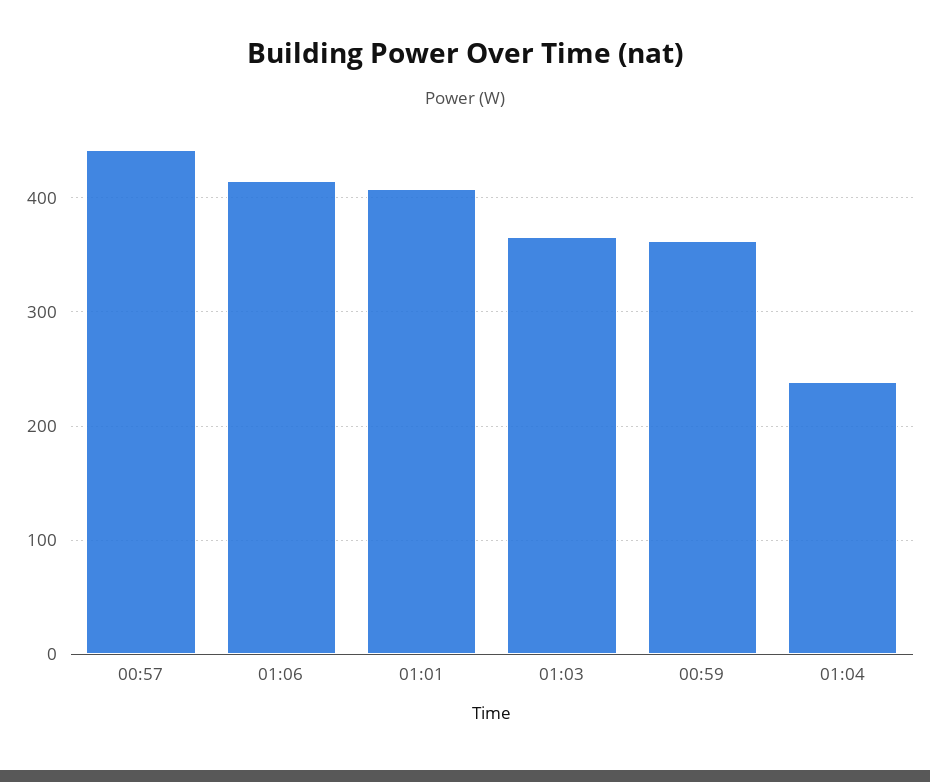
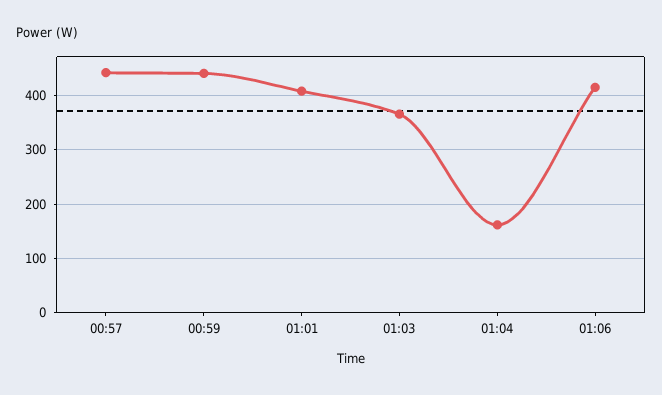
  {
    "00:57": 440,
    "01:06": 420,
    "01:01": 410,
    "01:03": 370,
-   "00:59": 360,
+   "00:59": 440,
-   "01:04": 240
+   "01:04": 160
  }

